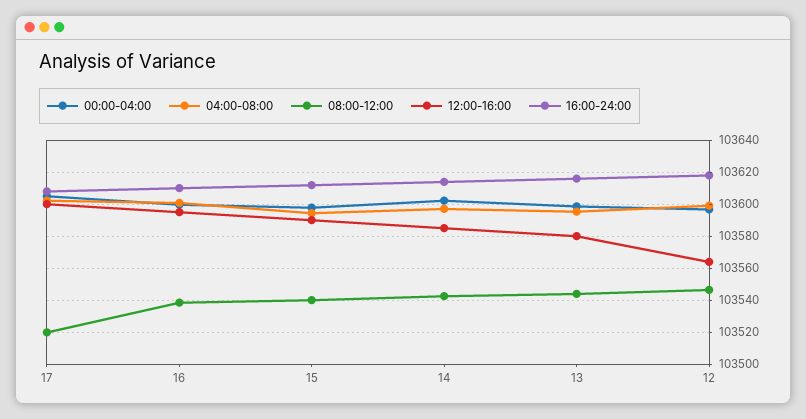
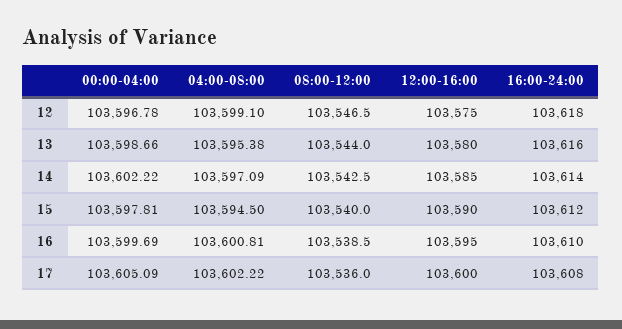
  {
    "00:00-04:00": {
      "17": 103605.09,
      "16": 103599.69,
      "15": 103597.81,
      "14": 103602.22,
      "13": 103598.66,
      "12": 103596.78
    },
    "04:00-08:00": {
      "17": 103602.22,
      "16": 103600.81,
      "15": 103594.5,
      "14": 103597.09,
      "13": 103595.38,
      "12": 103599.1
    },
    "08:00-12:00": {
-     "17": 103520,
+     "17": 103536,
      "16": 103538.5,
      "15": 103540,
      "14": 103542.5,
      "13": 103544,
      "12": 103546.5
    },
    "12:00-16:00": {
      "17": 103600,
      "16": 103595,
      "15": 103590,
      "14": 103585,
      "13": 103580,
-     "12": 103565
+     "12": 103575
    },
    "16:00-24:00": {
      "17": 103608,
      "16": 103610,
      "15": 103612,
      "14": 103614,
      "13": 103616,
      "12": 103618
    }
  }

